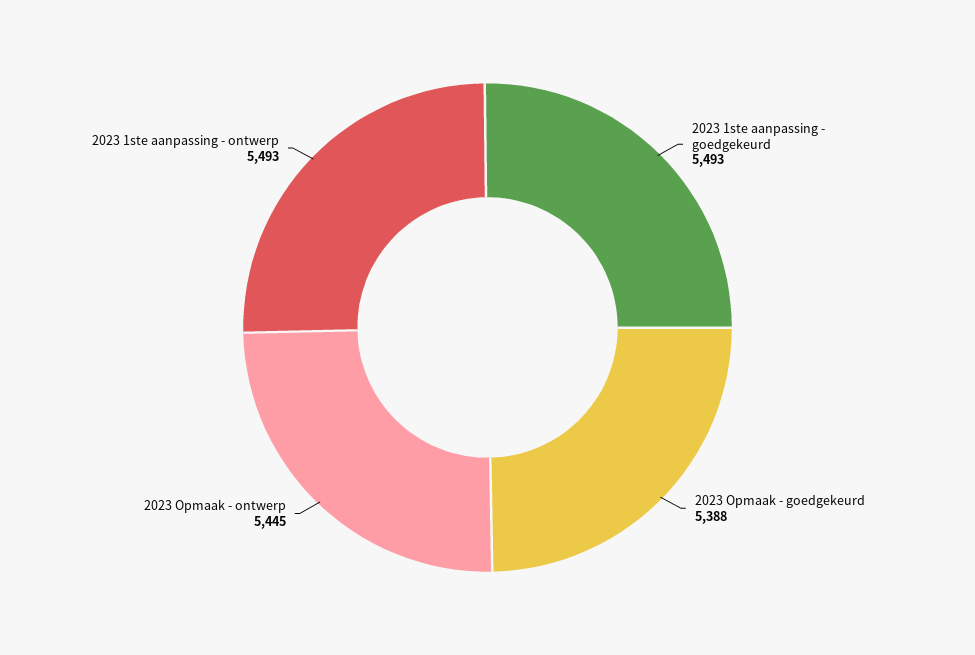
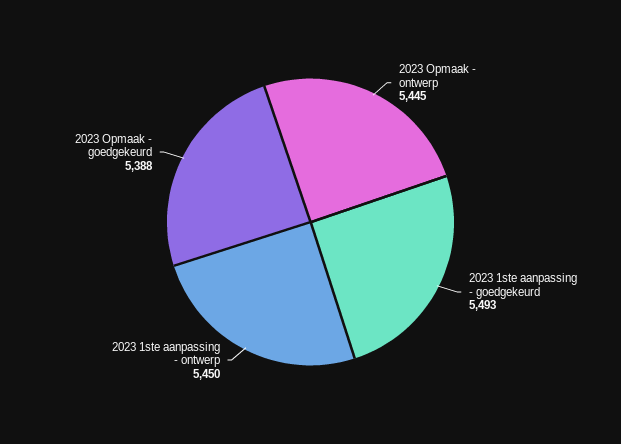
  {
    "2023 1ste aanpassing - goedgekeurd": 5493,
    "2023 Opmaak - goedgekeurd": 5388,
    "2023 Opmaak - ontwerp": 5445,
-   "2023 1ste aanpassing - ontwerp": 5493
+   "2023 1ste aanpassing - ontwerp": 5450
  }

